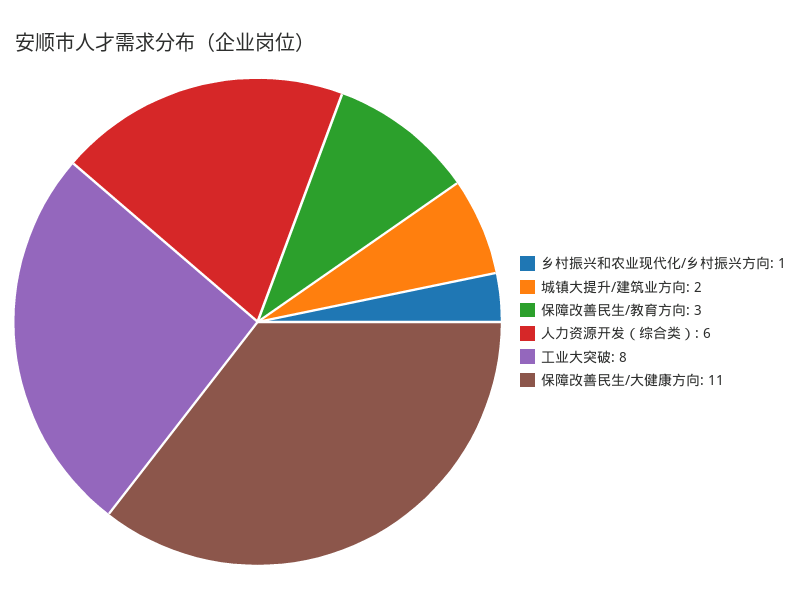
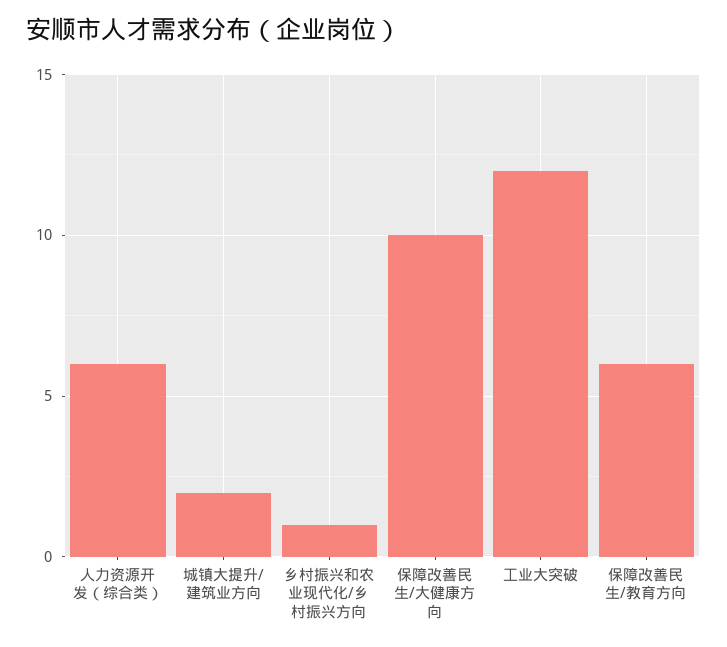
  {
    "乡村振兴和农业现代化/乡村振兴方向": 1,
    "城镇大提升/建筑业方向": 2,
-   "保障改善民生/教育方向": 3,
+   "保障改善民生/教育方向": 6,
    "人力资源开发（综合类）": 6,
-   "工业大突破": 8,
+   "工业大突破": 12,
-   "保障改善民生/大健康方向": 11
+   "保障改善民生/大健康方向": 10
  }

